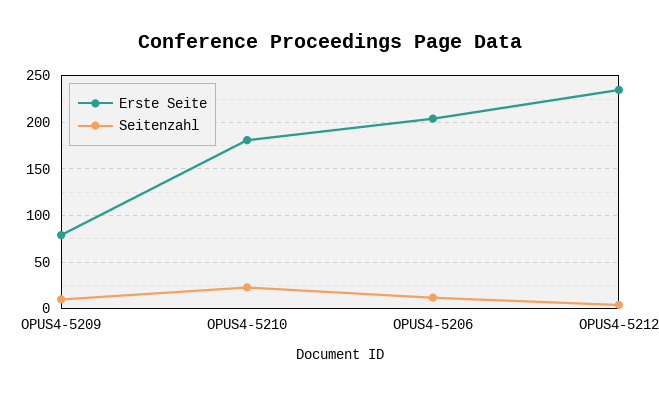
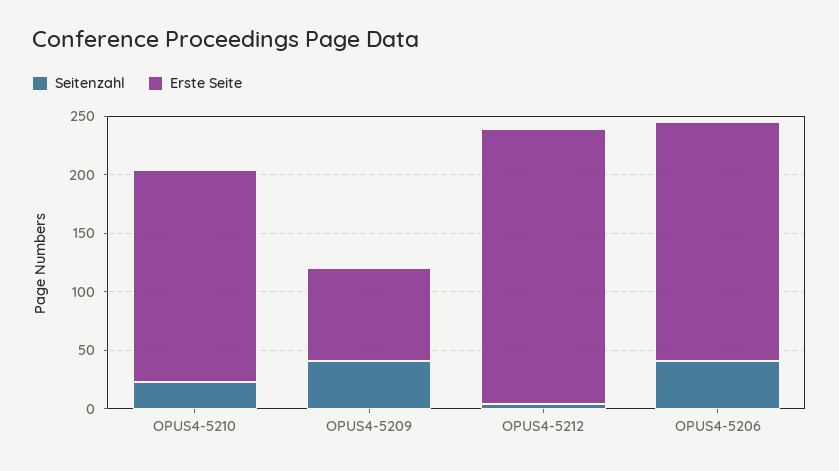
  {
    "Erste Seite": {
      "OPUS4-5209": 80,
      "OPUS4-5210": 180,
      "OPUS4-5206": 200,
      "OPUS4-5212": 240
    },
    "Seitenzahl": {
-     "OPUS4-5209": 10,
+     "OPUS4-5209": 40,
      "OPUS4-5210": 20,
-     "OPUS4-5206": 10,
+     "OPUS4-5206": 40,
      "OPUS4-5212": 0
    }
  }

